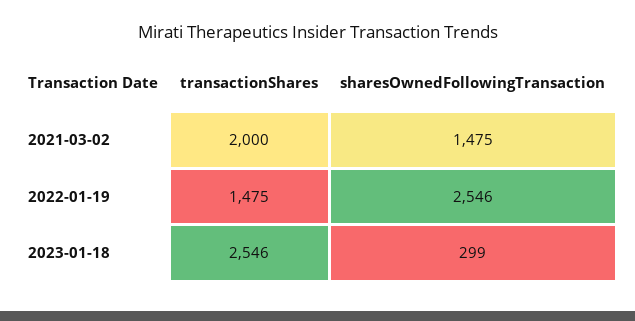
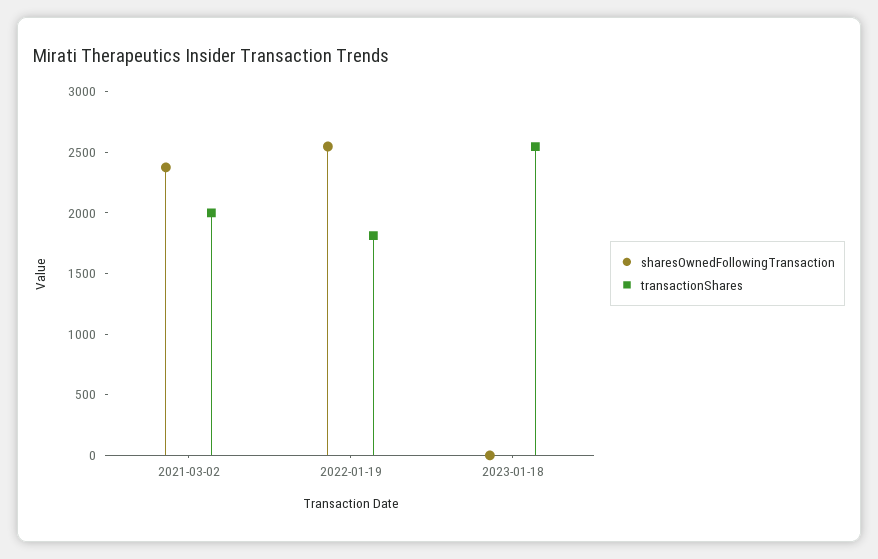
  {
    "transactionShares": {
      "2021-03-02": 2000,
-     "2022-01-19": 1475,
+     "2022-01-19": 1800,
      "2023-01-18": 2546
    },
    "sharesOwnedFollowingTransaction": {
-     "2021-03-02": 1475,
+     "2021-03-02": 2400,
      "2022-01-19": 2546,
-     "2023-01-18": 299
+     "2023-01-18": 0
    }
  }

